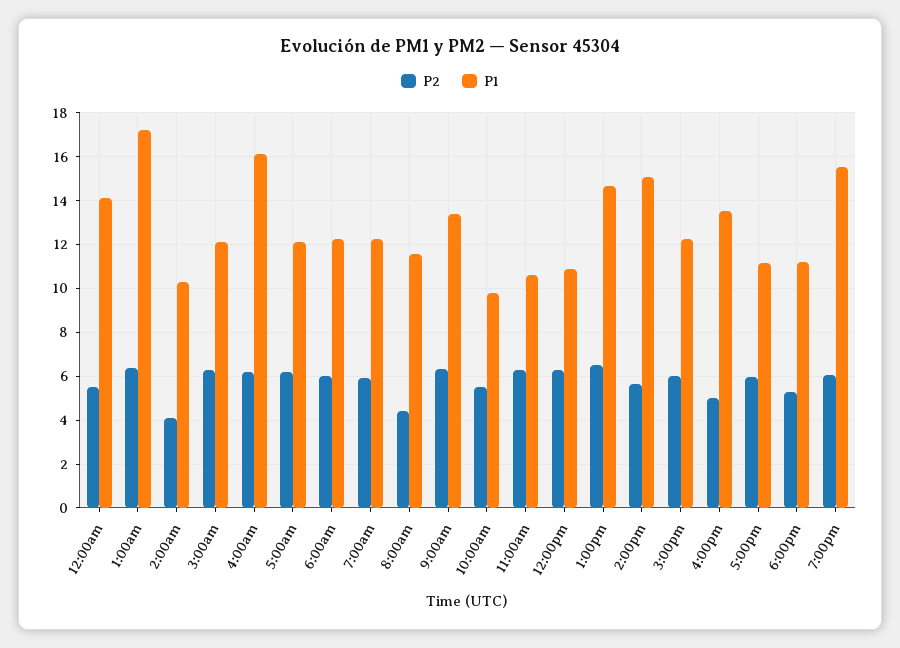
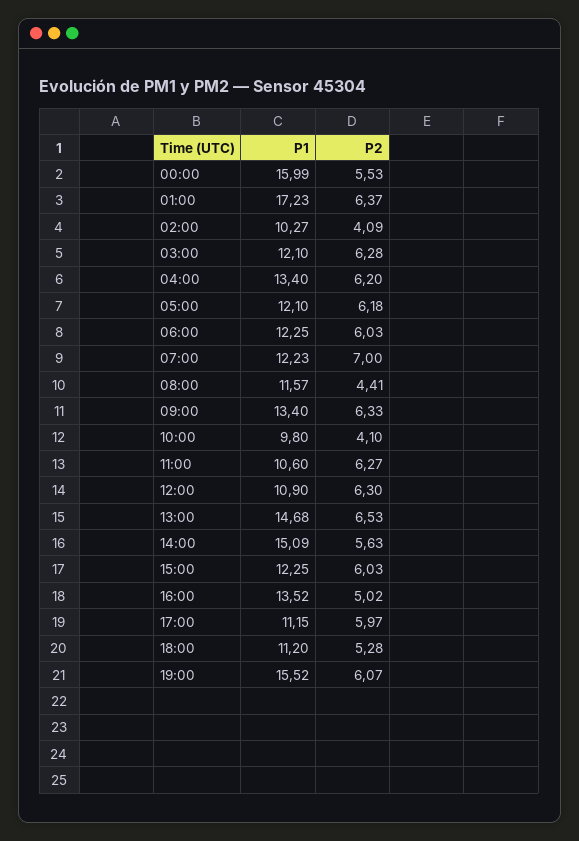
  {
    "P2": {
      "12:00am": 5.53,
      "1:00am": 6.37,
      "2:00am": 4.09,
      "3:00am": 6.28,
      "4:00am": 6.2,
      "5:00am": 6.18,
      "6:00am": 6.03,
-     "7:00am": 6,
+     "7:00am": 7,
      "8:00am": 4.41,
      "9:00am": 6.33,
-     "10:00am": 5.5,
+     "10:00am": 4.1,
      "11:00am": 6.27,
      "12:00pm": 6.3,
      "1:00pm": 6.53,
      "2:00pm": 5.63,
      "3:00pm": 6.03,
      "4:00pm": 5.02,
      "5:00pm": 5.97,
      "6:00pm": 5.28,
      "7:00pm": 6.07
    },
    "P1": {
-     "12:00am": 14,
+     "12:00am": 15.99,
      "1:00am": 17.23,
      "2:00am": 10.27,
      "3:00am": 12.1,
-     "4:00am": 16,
+     "4:00am": 13.4,
      "5:00am": 12.1,
      "6:00am": 12.25,
      "7:00am": 12.23,
      "8:00am": 11.57,
      "9:00am": 13.4,
      "10:00am": 9.8,
      "11:00am": 10.6,
      "12:00pm": 10.9,
      "1:00pm": 14.68,
      "2:00pm": 15.09,
      "3:00pm": 12.25,
      "4:00pm": 13.52,
      "5:00pm": 11.15,
      "6:00pm": 11.2,
      "7:00pm": 15.52
    }
  }

